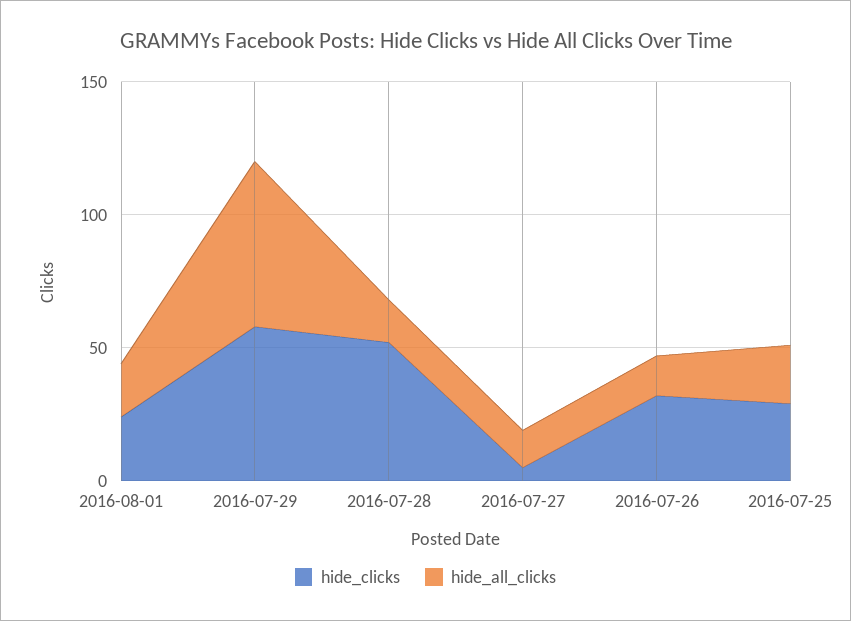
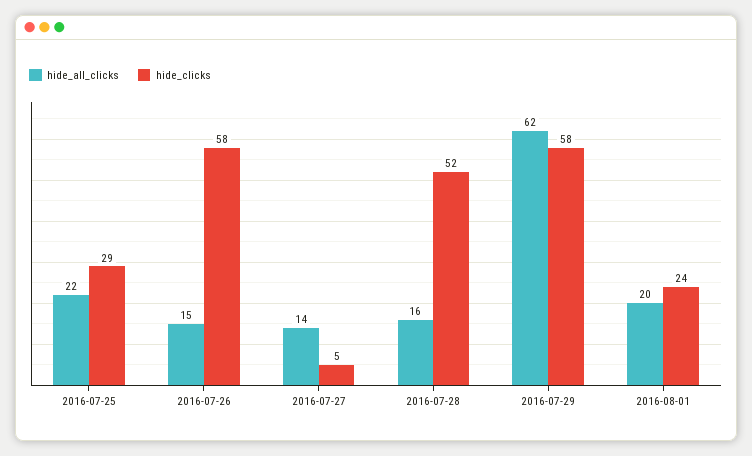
  {
    "hide_clicks": {
      "2016-08-01": 24,
      "2016-07-29": 58,
      "2016-07-28": 52,
      "2016-07-27": 5,
-     "2016-07-26": 30,
+     "2016-07-26": 58,
      "2016-07-25": 29
    },
    "hide_all_clicks": {
      "2016-08-01": 20,
      "2016-07-29": 62,
      "2016-07-28": 16,
      "2016-07-27": 14,
      "2016-07-26": 15,
      "2016-07-25": 22
    }
  }

